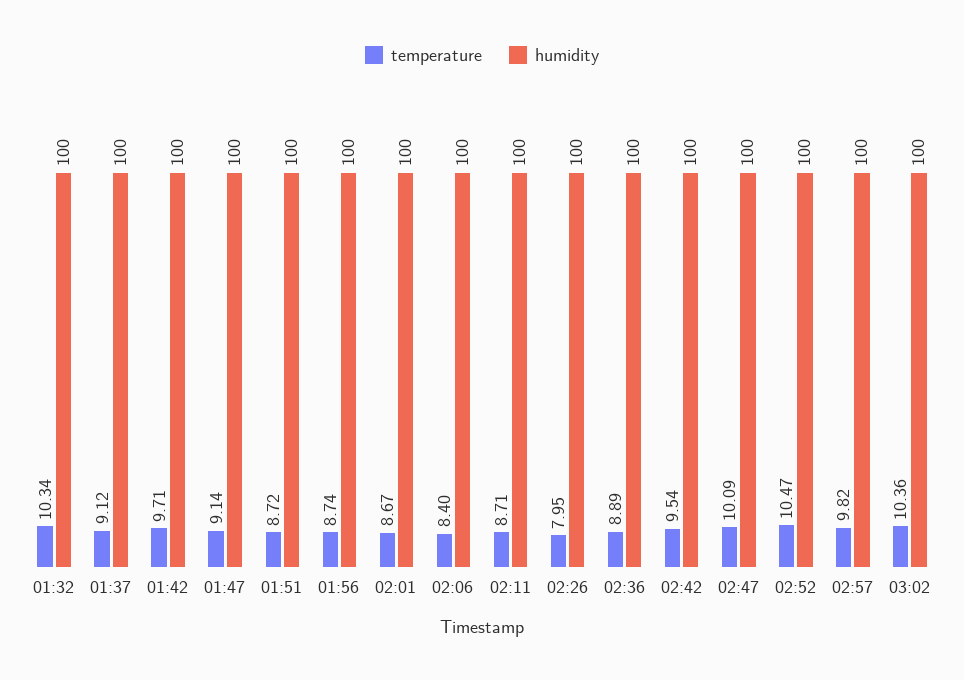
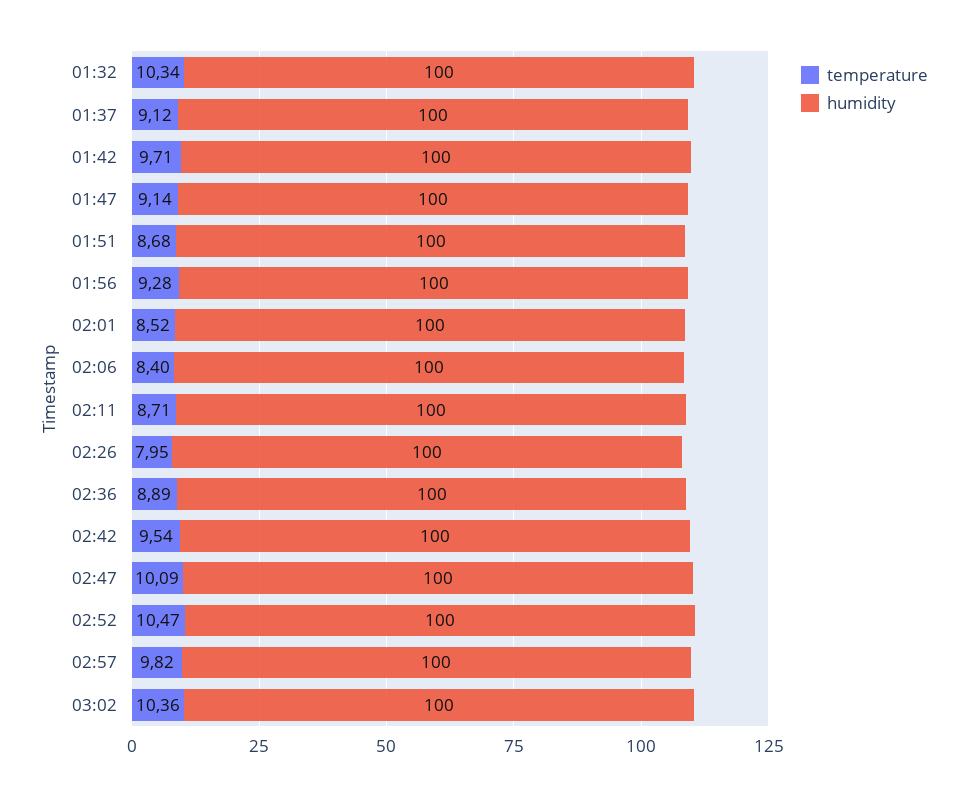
  {
    "temperature": {
      "01:32": 10.34,
      "01:37": 9.12,
      "01:42": 9.71,
      "01:47": 9.14,
-     "01:51": 8.72,
+     "01:51": 8.68,
-     "01:56": 8.74,
+     "01:56": 9.28,
-     "02:01": 8.67,
+     "02:01": 8.52,
      "02:06": 8.4,
      "02:11": 8.71,
      "02:26": 7.95,
      "02:36": 8.89,
      "02:42": 9.54,
      "02:47": 10.09,
      "02:52": 10.47,
      "02:57": 9.82,
      "03:02": 10.36
    },
    "humidity": {
      "01:32": 100,
      "01:37": 100,
      "01:42": 100,
      "01:47": 100,
      "01:51": 100,
      "01:56": 100,
      "02:01": 100,
      "02:06": 100,
      "02:11": 100,
      "02:26": 100,
      "02:36": 100,
      "02:42": 100,
      "02:47": 100,
      "02:52": 100,
      "02:57": 100,
      "03:02": 100
    }
  }

